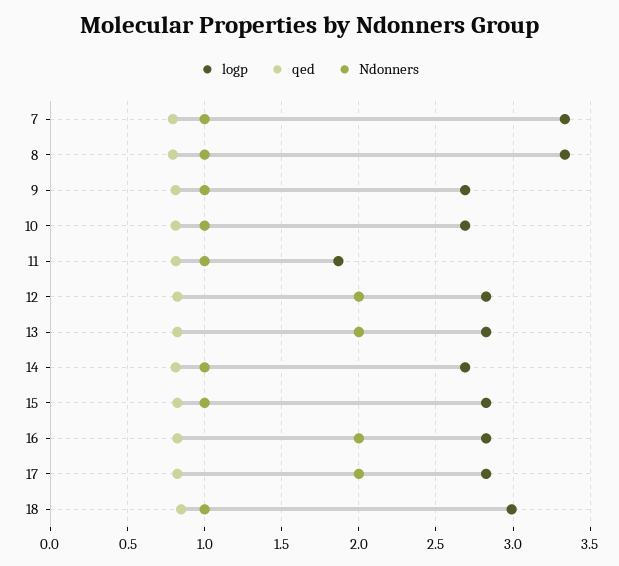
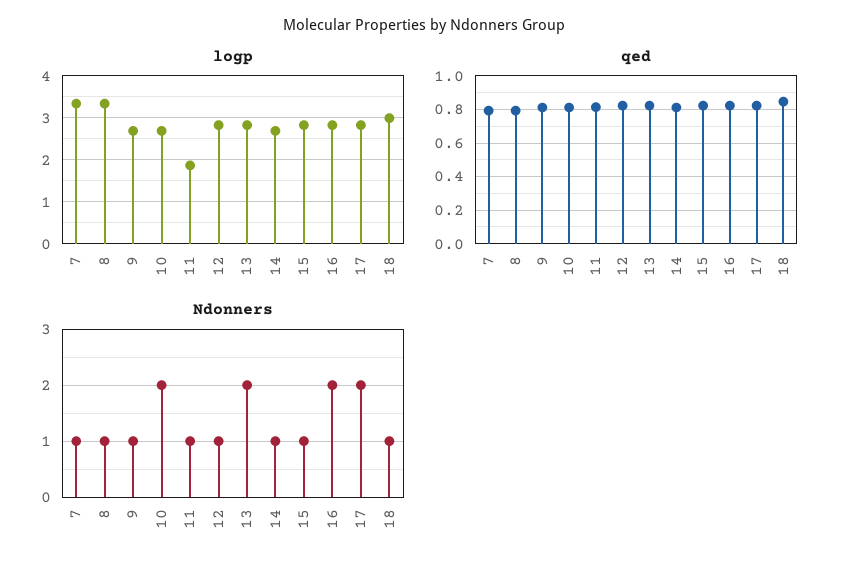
  {
    "logp": {
      "7": 3.35,
      "8": 3.35,
      "9": 2.7,
      "10": 2.7,
      "11": 1.85,
      "12": 2.85,
      "13": 2.85,
      "14": 2.7,
      "15": 2.85,
      "16": 2.85,
      "17": 2.85,
      "18": 3
    },
    "qed": {
      "7": 0.8,
      "8": 0.8,
      "9": 0.8,
      "10": 0.8,
      "11": 0.8,
      "12": 0.8,
      "13": 0.8,
      "14": 0.8,
      "15": 0.8,
      "16": 0.8,
      "17": 0.8,
      "18": 0.85
    },
    "Ndonners": {
      "7": 1,
      "8": 1,
      "9": 1,
-     "10": 1,
+     "10": 2,
      "11": 1,
-     "12": 2,
+     "12": 1,
      "13": 2,
      "14": 1,
      "15": 1,
      "16": 2,
      "17": 2,
      "18": 1
    }
  }

